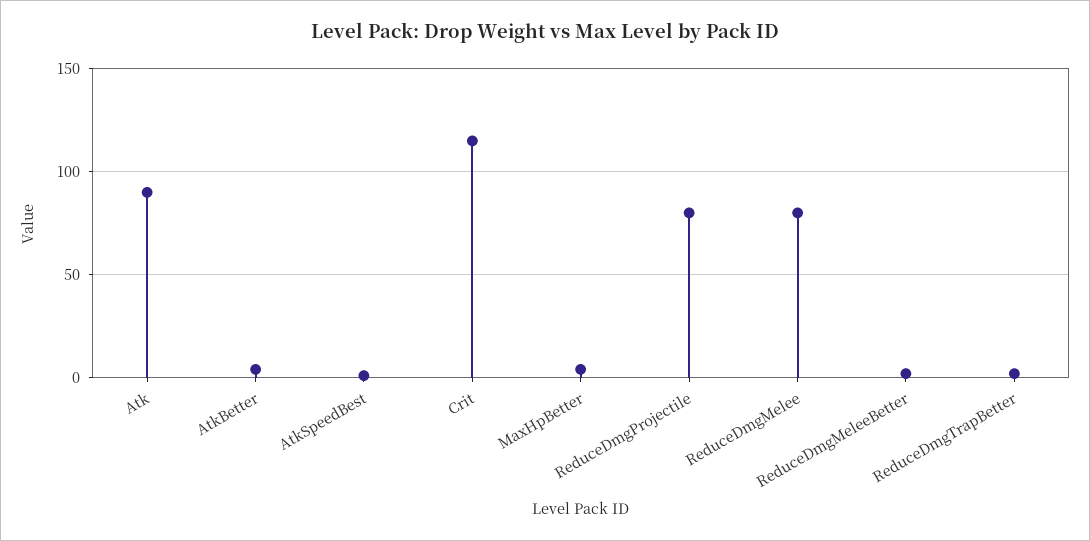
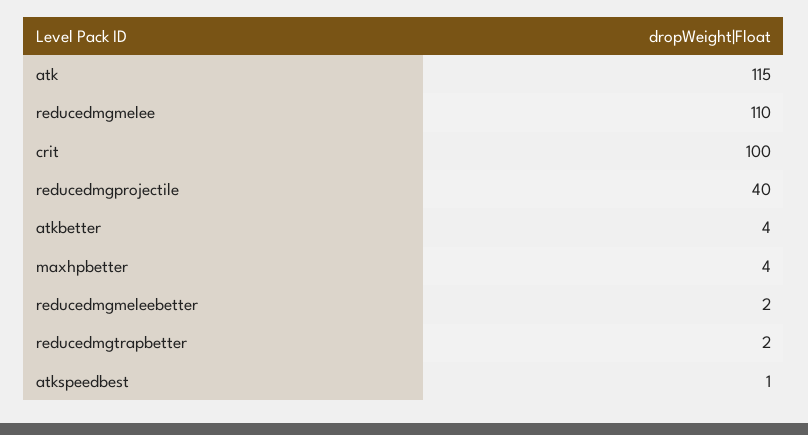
  {
-   "Atk": 90,
+   "Atk": 115,
    "AtkBetter": 4,
    "AtkSpeedBest": 1,
-   "Crit": 115,
+   "Crit": 100,
    "MaxHpBetter": 4,
-   "ReduceDmgProjectile": 80,
+   "ReduceDmgProjectile": 40,
-   "ReduceDmgMelee": 80,
+   "ReduceDmgMelee": 110,
    "ReduceDmgMeleeBetter": 2,
    "ReduceDmgTrapBetter": 2
  }

